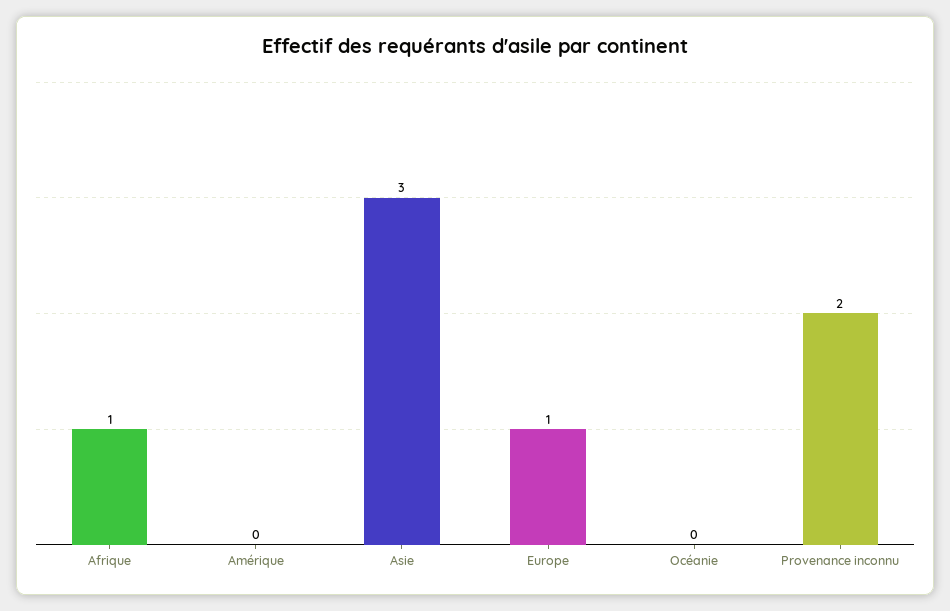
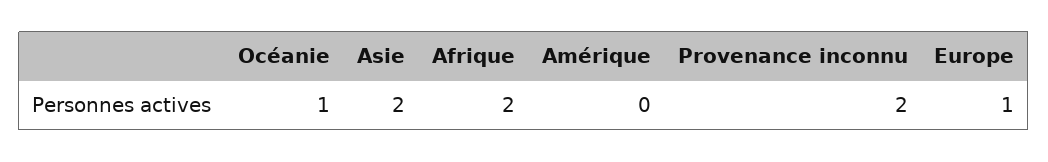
  {
-   "Afrique": 1,
+   "Afrique": 2,
    "Amérique": 0,
-   "Asie": 3,
+   "Asie": 2,
    "Europe": 1,
-   "Océanie": 0,
+   "Océanie": 1,
    "Provenance inconnu": 2
  }

